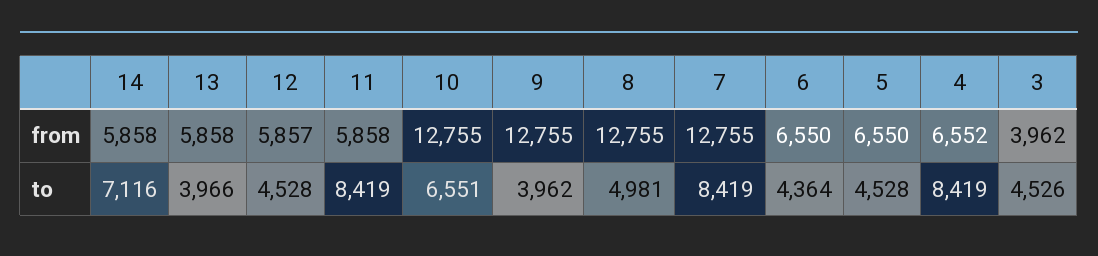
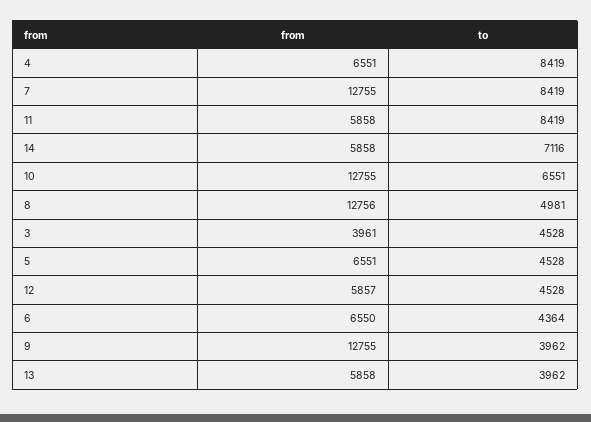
  {
    "14": {
      "from": 5858,
      "to": 7116
    },
    "13": {
      "from": 5858,
-     "to": 3966
+     "to": 3962
    },
    "12": {
      "from": 5857,
      "to": 4528
    },
    "11": {
      "from": 5858,
      "to": 8419
    },
    "10": {
      "from": 12755,
      "to": 6551
    },
    "9": {
      "from": 12755,
      "to": 3962
    },
    "8": {
-     "from": 12755,
+     "from": 12756,
      "to": 4981
    },
    "7": {
      "from": 12755,
      "to": 8419
    },
    "6": {
      "from": 6550,
      "to": 4364
    },
    "5": {
-     "from": 6550,
+     "from": 6551,
      "to": 4528
    },
    "4": {
-     "from": 6552,
+     "from": 6551,
      "to": 8419
    },
    "3": {
-     "from": 3962,
+     "from": 3961,
-     "to": 4526
+     "to": 4528
    }
  }

